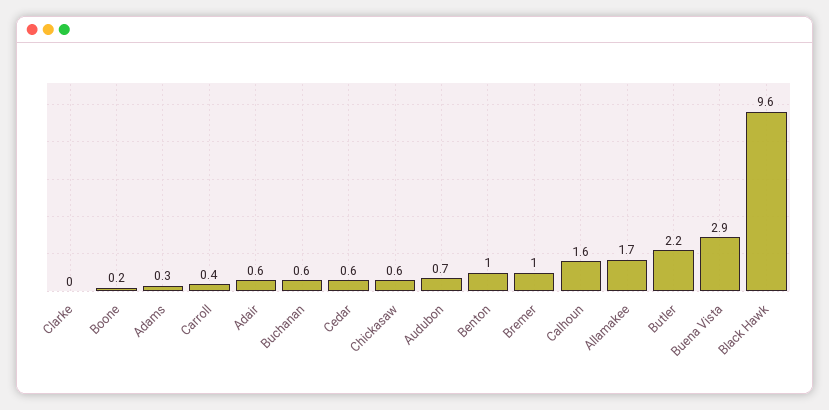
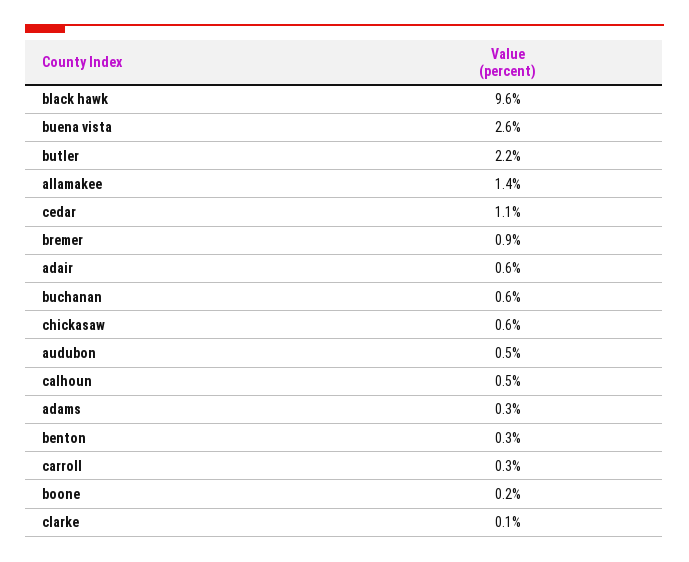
  {
-   "Clarke": 0,
+   "Clarke": 0.1,
    "Boone": 0.2,
    "Adams": 0.3,
-   "Carroll": 0.4,
+   "Carroll": 0.3,
    "Adair": 0.6,
    "Buchanan": 0.6,
-   "Cedar": 0.6,
+   "Cedar": 1.1,
    "Chickasaw": 0.6,
-   "Audubon": 0.7,
+   "Audubon": 0.5,
-   "Benton": 1,
+   "Benton": 0.3,
-   "Bremer": 1,
+   "Bremer": 0.9,
-   "Calhoun": 1.6,
+   "Calhoun": 0.5,
-   "Allamakee": 1.7,
+   "Allamakee": 1.4,
    "Butler": 2.2,
-   "Buena Vista": 2.9,
+   "Buena Vista": 2.6,
    "Black Hawk": 9.6
  }

